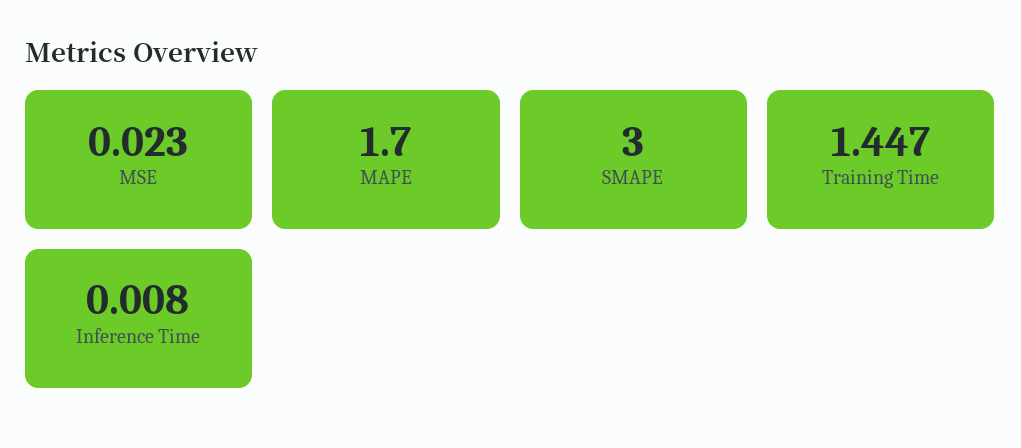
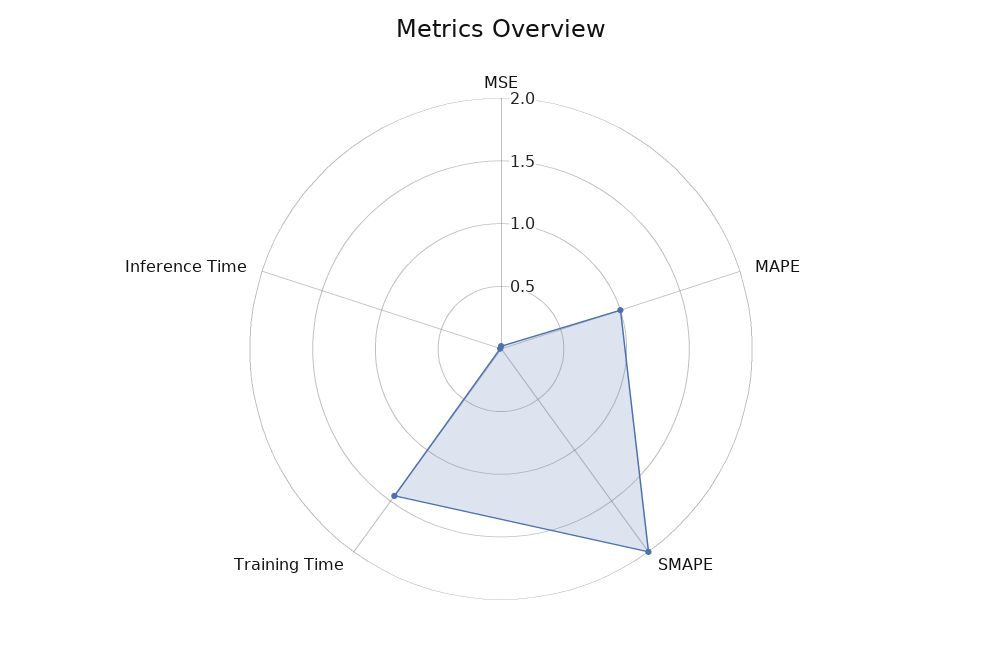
  {
    "MSE": 0.023,
-   "MAPE": 1.7,
+   "MAPE": 1,
-   "SMAPE": 3,
+   "SMAPE": 2,
    "Training Time": 1.447,
    "Inference Time": 0.008
  }

